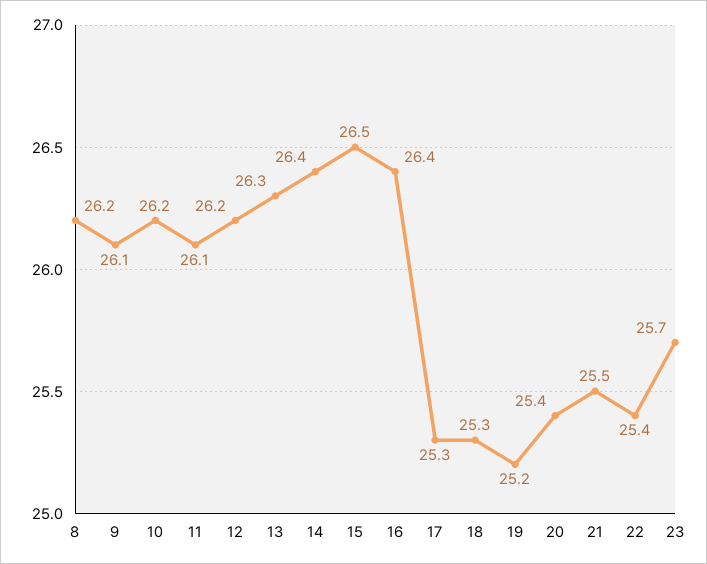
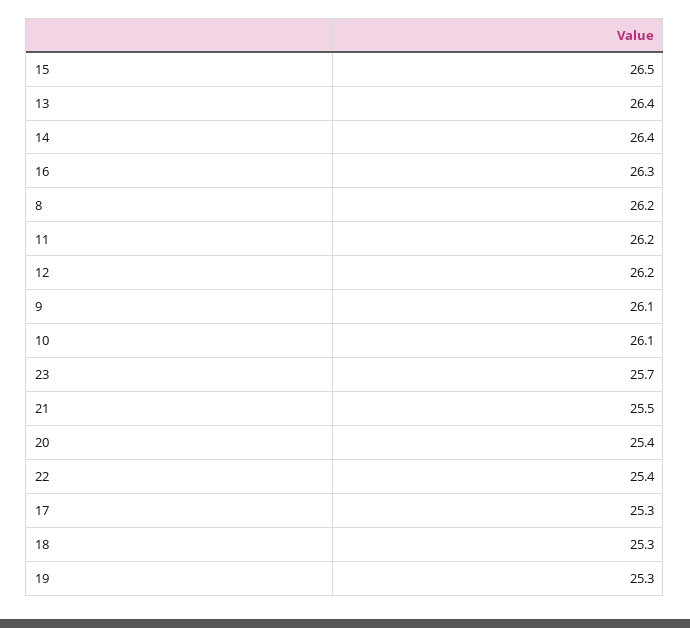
  {
    "8": 26.2,
    "9": 26.1,
-   "10": 26.2,
+   "10": 26.1,
-   "11": 26.1,
+   "11": 26.2,
    "12": 26.2,
-   "13": 26.3,
+   "13": 26.4,
    "14": 26.4,
    "15": 26.5,
-   "16": 26.4,
+   "16": 26.3,
    "17": 25.3,
    "18": 25.3,
-   "19": 25.2,
+   "19": 25.3,
    "20": 25.4,
    "21": 25.5,
    "22": 25.4,
    "23": 25.7
  }

